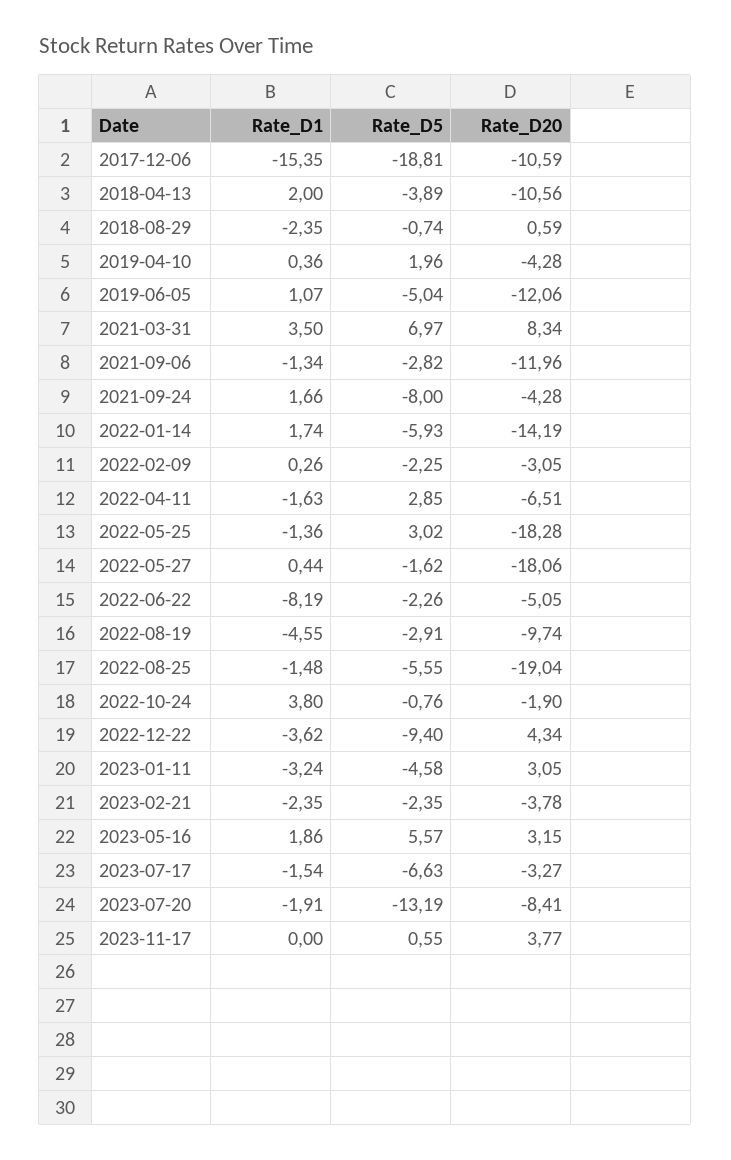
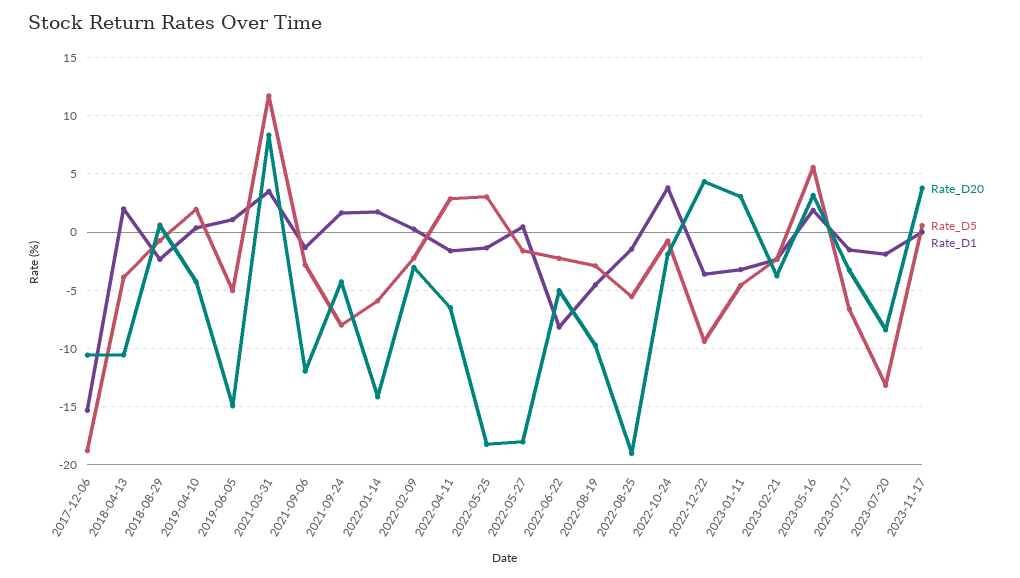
  {
    "Rate_D1": {
      "2017-12-06": -15.35,
      "2018-04-13": 2,
      "2018-08-29": -2.35,
      "2019-04-10": 0.36,
      "2019-06-05": 1.07,
      "2021-03-31": 3.5,
      "2021-09-06": -1.34,
      "2021-09-24": 1.66,
      "2022-01-14": 1.74,
      "2022-02-09": 0.26,
      "2022-04-11": -1.63,
      "2022-05-25": -1.36,
      "2022-05-27": 0.44,
      "2022-06-22": -8.19,
      "2022-08-19": -4.55,
      "2022-08-25": -1.48,
      "2022-10-24": 3.8,
      "2022-12-22": -3.62,
      "2023-01-11": -3.24,
      "2023-02-21": -2.35,
      "2023-05-16": 1.86,
      "2023-07-17": -1.54,
      "2023-07-20": -1.91,
      "2023-11-17": 0
    },
    "Rate_D5": {
      "2017-12-06": -18.81,
      "2018-04-13": -3.89,
      "2018-08-29": -0.74,
      "2019-04-10": 1.96,
      "2019-06-05": -5.04,
-     "2021-03-31": 6.97,
+     "2021-03-31": 12,
      "2021-09-06": -2.82,
      "2021-09-24": -8,
      "2022-01-14": -5.93,
      "2022-02-09": -2.25,
      "2022-04-11": 2.85,
      "2022-05-25": 3.02,
      "2022-05-27": -1.62,
      "2022-06-22": -2.26,
      "2022-08-19": -2.91,
      "2022-08-25": -5.55,
      "2022-10-24": -0.76,
      "2022-12-22": -9.4,
      "2023-01-11": -4.58,
      "2023-02-21": -2.35,
      "2023-05-16": 5.57,
      "2023-07-17": -6.63,
      "2023-07-20": -13.19,
      "2023-11-17": 0.55
    },
    "Rate_D20": {
      "2017-12-06": -10.59,
      "2018-04-13": -10.56,
      "2018-08-29": 0.59,
      "2019-04-10": -4.28,
-     "2019-06-05": -12.06,
+     "2019-06-05": -15,
      "2021-03-31": 8.34,
      "2021-09-06": -11.96,
      "2021-09-24": -4.28,
      "2022-01-14": -14.19,
      "2022-02-09": -3.05,
      "2022-04-11": -6.51,
      "2022-05-25": -18.28,
      "2022-05-27": -18.06,
      "2022-06-22": -5.05,
      "2022-08-19": -9.74,
      "2022-08-25": -19.04,
      "2022-10-24": -1.9,
      "2022-12-22": 4.34,
      "2023-01-11": 3.05,
      "2023-02-21": -3.78,
      "2023-05-16": 3.15,
      "2023-07-17": -3.27,
      "2023-07-20": -8.41,
      "2023-11-17": 3.77
    }
  }

